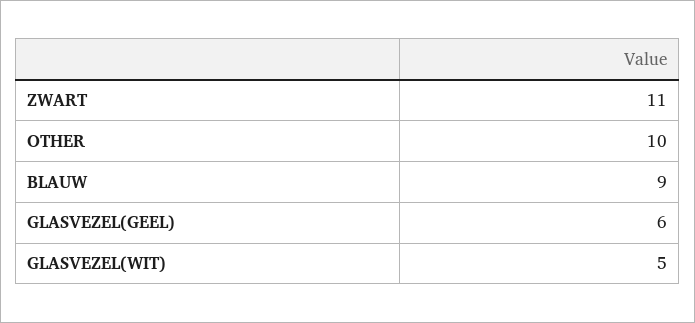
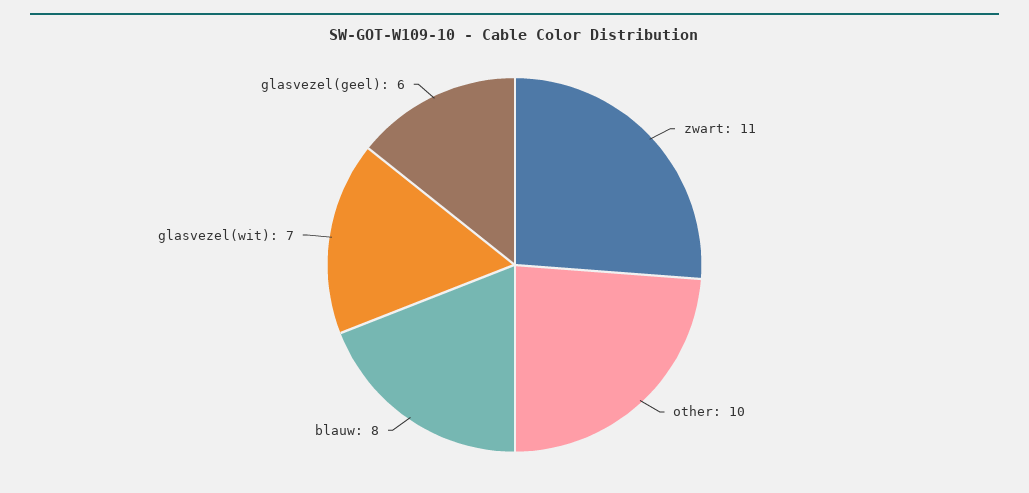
  {
    "ZWART": 11,
    "OTHER": 10,
-   "BLAUW": 9,
+   "BLAUW": 8,
    "GLASVEZEL(GEEL)": 6,
-   "GLASVEZEL(WIT)": 5
+   "GLASVEZEL(WIT)": 7
  }

